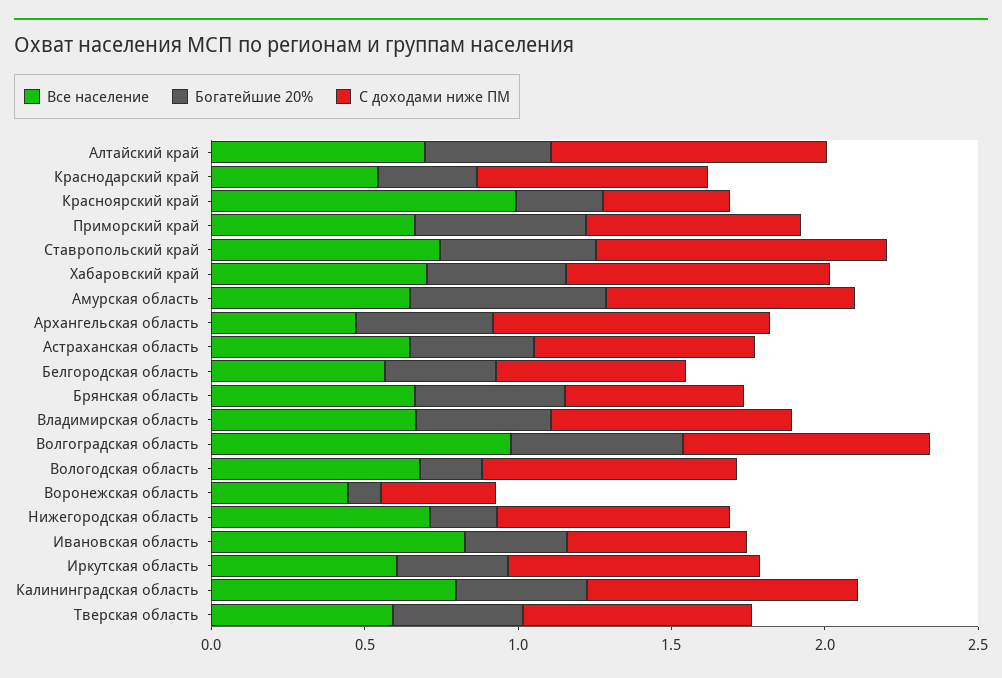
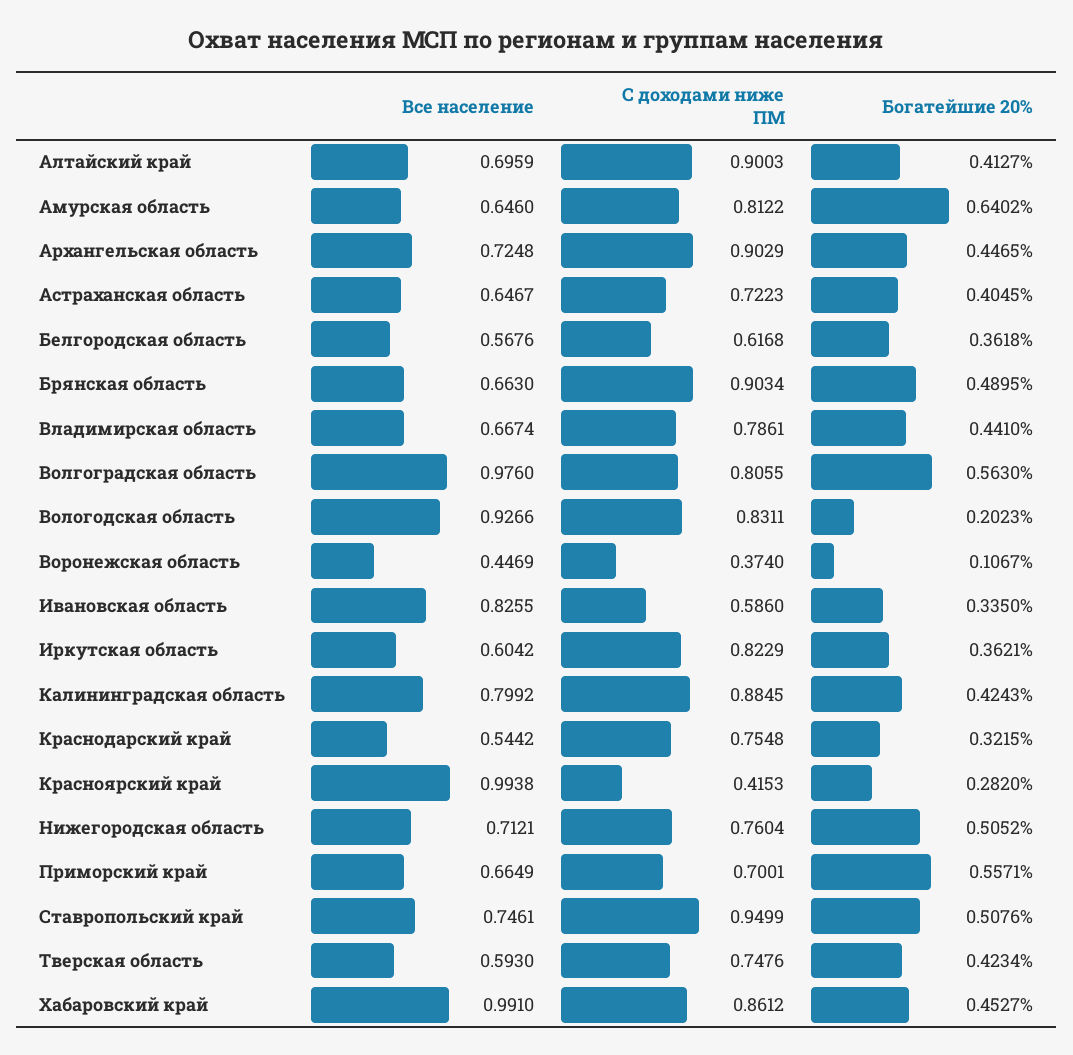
  {
    "Все население": {
      "Алтайский край": 0.6959,
      "Краснодарский край": 0.5442,
      "Красноярский край": 0.9938,
      "Приморский край": 0.6649,
      "Ставропольский край": 0.7461,
-     "Хабаровский край": 0.7,
+     "Хабаровский край": 0.991,
      "Амурская область": 0.646,
-     "Архангельская область": 0.5,
+     "Архангельская область": 0.7248,
      "Астраханская область": 0.6467,
      "Белгородская область": 0.5676,
      "Брянская область": 0.663,
      "Владимирская область": 0.6674,
      "Волгоградская область": 0.976,
-     "Вологодская область": 0.7,
+     "Вологодская область": 0.9266,
      "Воронежская область": 0.4469,
      "Нижегородская область": 0.7121,
      "Ивановская область": 0.8255,
      "Иркутская область": 0.6042,
      "Калининградская область": 0.7992,
      "Тверская область": 0.593
    },
    "Богатейшие 20%": {
      "Алтайский край": 0.4127,
      "Краснодарский край": 0.3215,
      "Красноярский край": 0.282,
      "Приморский край": 0.5571,
      "Ставропольский край": 0.5076,
      "Хабаровский край": 0.4527,
      "Амурская область": 0.6402,
      "Архангельская область": 0.4465,
      "Астраханская область": 0.4045,
      "Белгородская область": 0.3618,
      "Брянская область": 0.4895,
      "Владимирская область": 0.441,
      "Волгоградская область": 0.563,
      "Вологодская область": 0.2023,
      "Воронежская область": 0.1067,
-     "Нижегородская область": 0.2,
+     "Нижегородская область": 0.5052,
      "Ивановская область": 0.335,
      "Иркутская область": 0.3621,
      "Калининградская область": 0.4243,
      "Тверская область": 0.4234
    },
    "С доходами ниже ПМ": {
      "Алтайский край": 0.9003,
      "Краснодарский край": 0.7548,
      "Красноярский край": 0.4153,
      "Приморский край": 0.7001,
      "Ставропольский край": 0.9499,
      "Хабаровский край": 0.8612,
      "Амурская область": 0.8122,
      "Архангельская область": 0.9029,
      "Астраханская область": 0.7223,
      "Белгородская область": 0.6168,
-     "Брянская область": 0.6,
+     "Брянская область": 0.9034,
      "Владимирская область": 0.7861,
      "Волгоградская область": 0.8055,
      "Вологодская область": 0.8311,
      "Воронежская область": 0.374,
      "Нижегородская область": 0.7604,
      "Ивановская область": 0.586,
      "Иркутская область": 0.8229,
      "Калининградская область": 0.8845,
      "Тверская область": 0.7476
    }
  }

